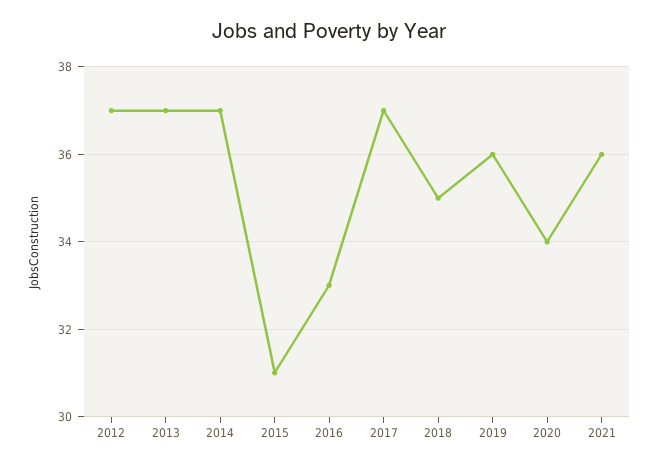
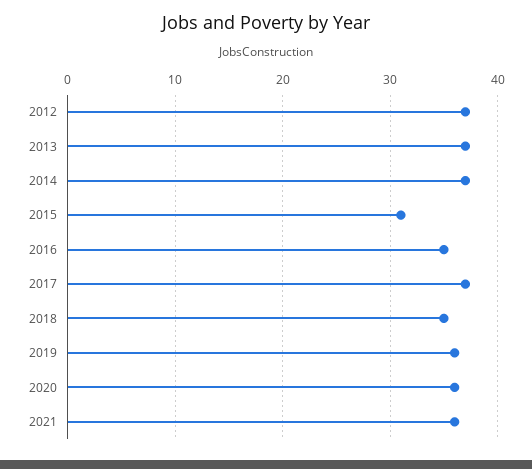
  {
    "2012": 37,
    "2013": 37,
    "2014": 37,
    "2015": 31,
-   "2016": 33,
+   "2016": 35,
    "2017": 37,
    "2018": 35,
    "2019": 36,
-   "2020": 34,
+   "2020": 36,
    "2021": 36
  }

